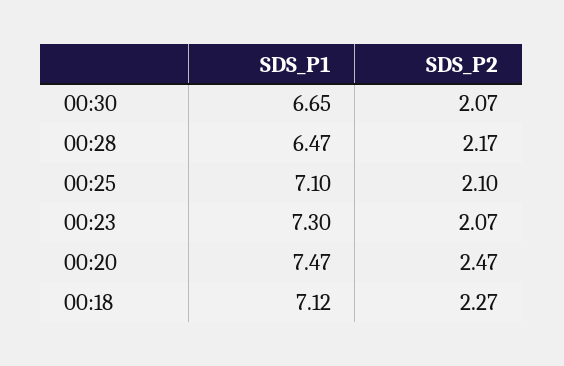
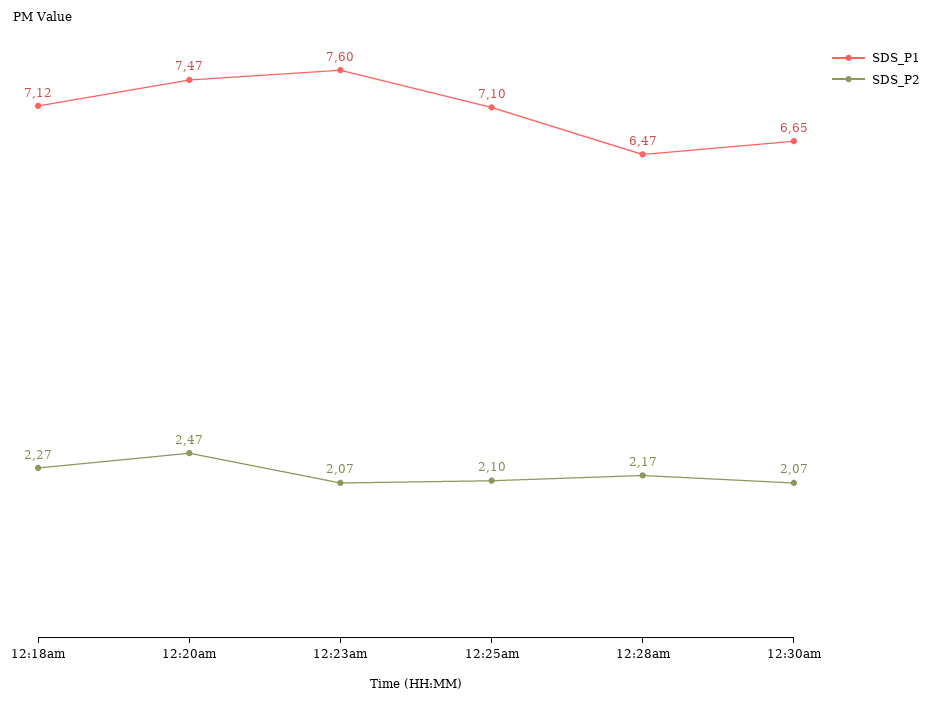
  {
    "SDS_P1": {
      "00:30": 6.65,
      "00:28": 6.47,
      "00:25": 7.1,
-     "00:23": 7.3,
+     "00:23": 7.6,
      "00:20": 7.47,
      "00:18": 7.12
    },
    "SDS_P2": {
      "00:30": 2.07,
      "00:28": 2.17,
      "00:25": 2.1,
      "00:23": 2.07,
      "00:20": 2.47,
      "00:18": 2.27
    }
  }

